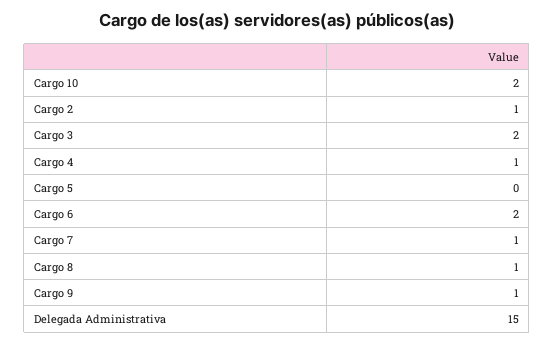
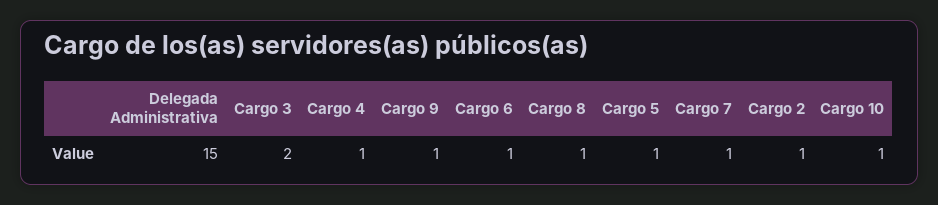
  {
-   "Cargo 10": 2,
+   "Cargo 10": 1,
    "Cargo 2": 1,
    "Cargo 3": 2,
    "Cargo 4": 1,
-   "Cargo 5": 0,
+   "Cargo 5": 1,
-   "Cargo 6": 2,
+   "Cargo 6": 1,
    "Cargo 7": 1,
    "Cargo 8": 1,
    "Cargo 9": 1,
    "Delegada Administrativa": 15
  }

